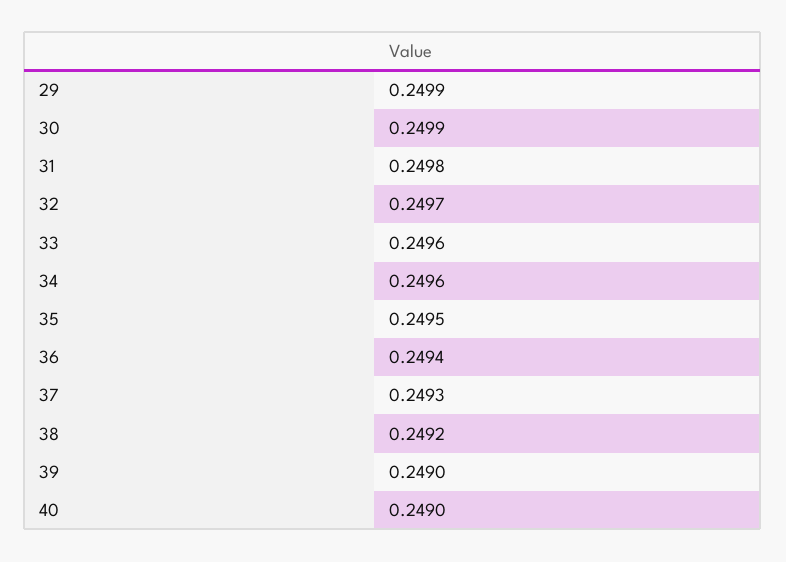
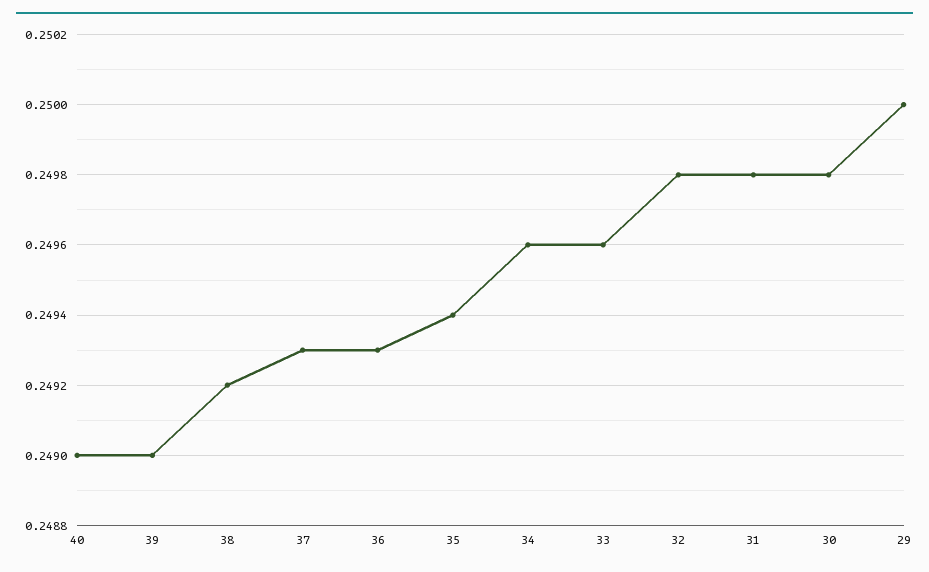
  {
-   "29": 0.2499,
+   "29": 0.25,
-   "30": 0.2499,
+   "30": 0.2498,
    "31": 0.2498,
-   "32": 0.2497,
+   "32": 0.2498,
    "33": 0.2496,
    "34": 0.2496,
-   "35": 0.2495,
+   "35": 0.2494,
-   "36": 0.2494,
+   "36": 0.2493,
    "37": 0.2493,
    "38": 0.2492,
    "39": 0.249,
    "40": 0.249
  }

